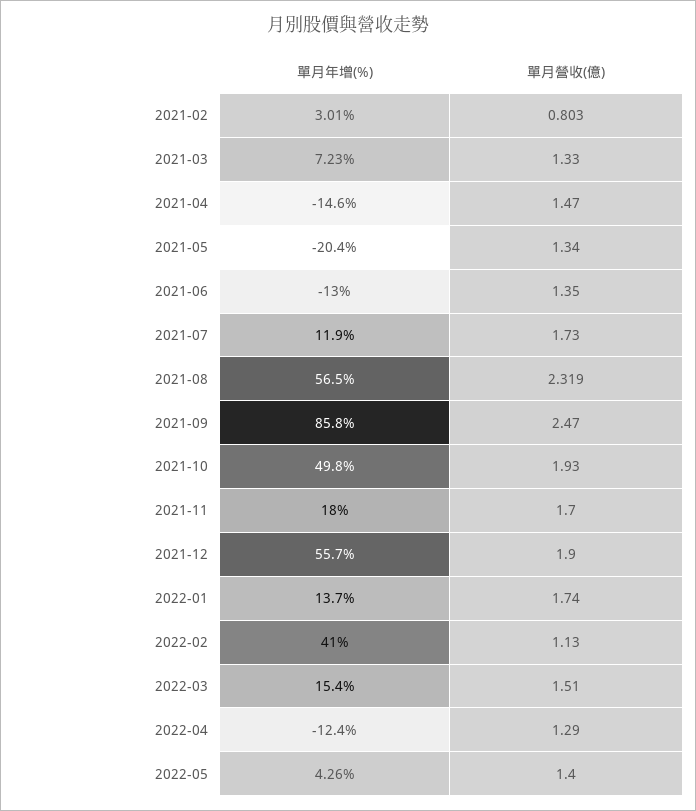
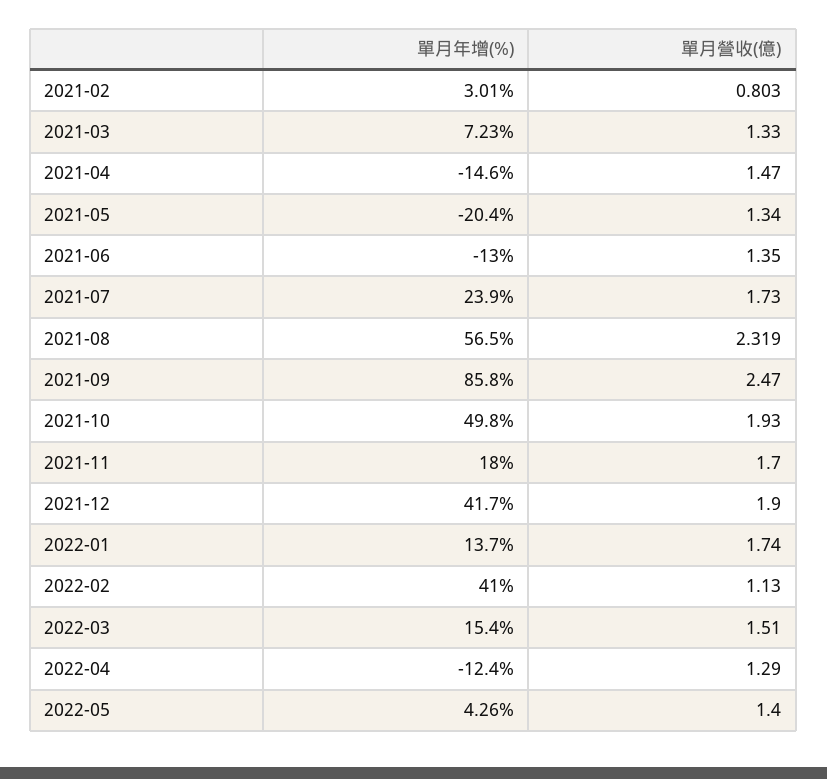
  {
    "單月年增(%)": {
      "2021-02": 3.01,
      "2021-03": 7.23,
      "2021-04": -14.6,
      "2021-05": -20.4,
      "2021-06": -13,
-     "2021-07": 11.9,
+     "2021-07": 23.9,
      "2021-08": 56.5,
      "2021-09": 85.8,
      "2021-10": 49.8,
      "2021-11": 18,
-     "2021-12": 55.7,
+     "2021-12": 41.7,
      "2022-01": 13.7,
      "2022-02": 41,
      "2022-03": 15.4,
      "2022-04": -12.4,
      "2022-05": 4.26
    },
    "單月營收(億)": {
      "2021-02": 0.803,
      "2021-03": 1.33,
      "2021-04": 1.47,
      "2021-05": 1.34,
      "2021-06": 1.35,
      "2021-07": 1.73,
      "2021-08": 2.319,
      "2021-09": 2.47,
      "2021-10": 1.93,
      "2021-11": 1.7,
      "2021-12": 1.9,
      "2022-01": 1.74,
      "2022-02": 1.13,
      "2022-03": 1.51,
      "2022-04": 1.29,
      "2022-05": 1.4
    }
  }

